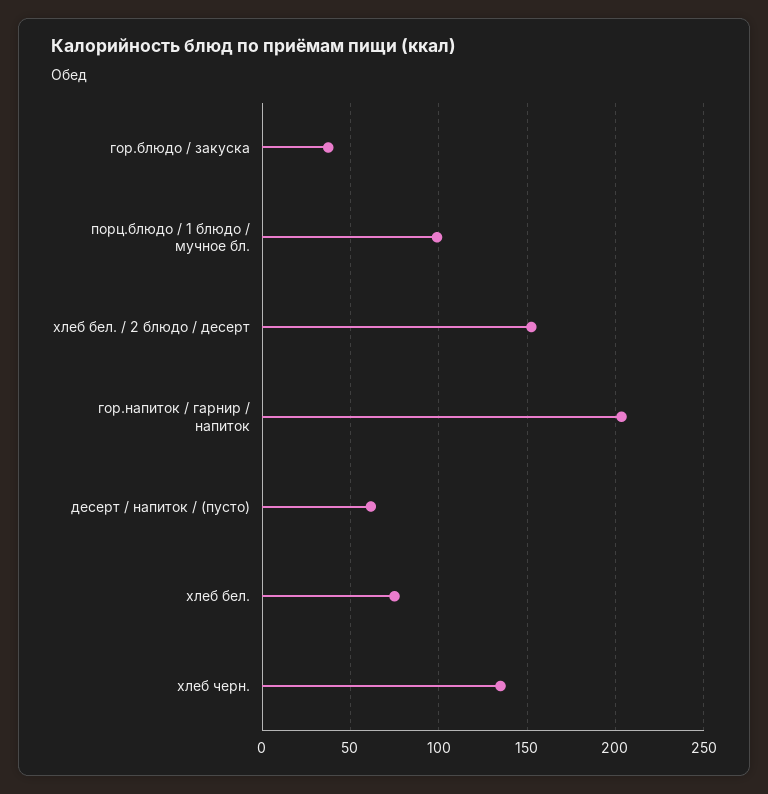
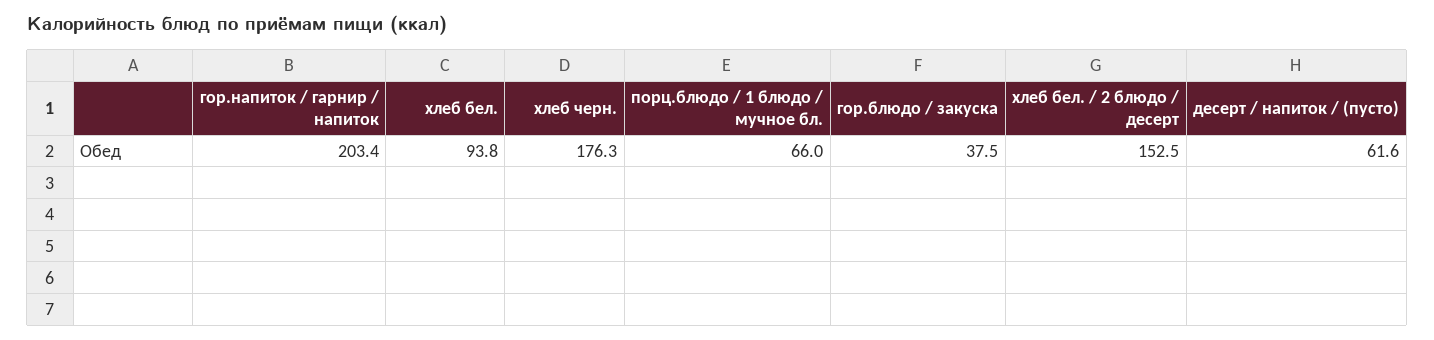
  {
    "гор.блюдо / закуска": 37.5,
-   "порц.блюдо / 1 блюдо / мучное бл.": 100,
+   "порц.блюдо / 1 блюдо / мучное бл.": 66,
    "хлеб бел. / 2 блюдо / десерт": 152.5,
    "гор.напиток / гарнир / напиток": 203.4,
    "десерт / напиток / (пусто)": 61.6,
-   "хлеб бел.": 75,
+   "хлеб бел.": 93.8,
-   "хлеб черн.": 135
+   "хлеб черн.": 176.3
  }

